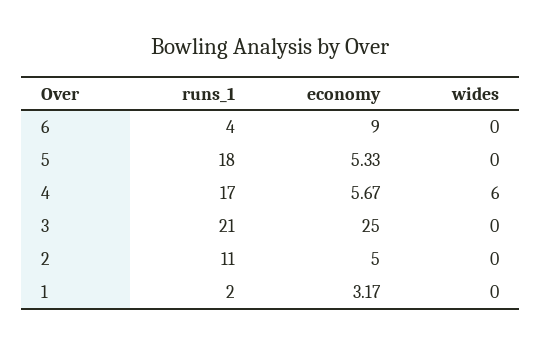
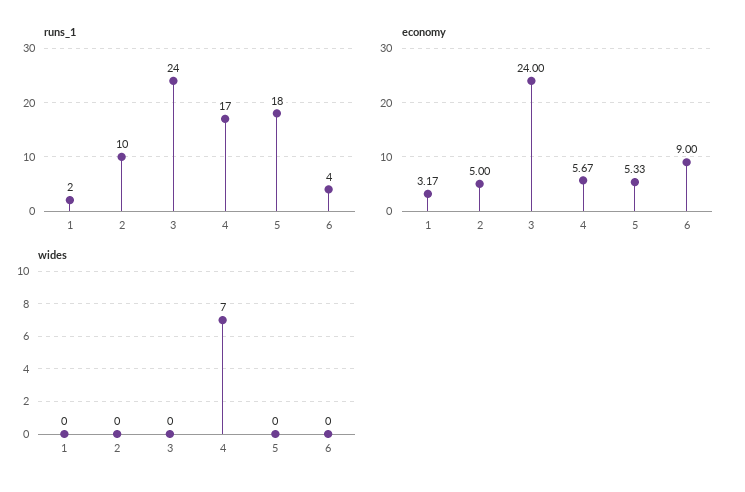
  {
    "runs_1": {
      "6": 4,
      "5": 18,
      "4": 17,
-     "3": 21,
+     "3": 24,
-     "2": 11,
+     "2": 10,
      "1": 2
    },
    "economy": {
      "6": 9,
      "5": 5.33,
      "4": 5.67,
-     "3": 25,
+     "3": 24,
      "2": 5,
      "1": 3.17
    },
    "wides": {
      "6": 0,
      "5": 0,
-     "4": 6,
+     "4": 7,
      "3": 0,
      "2": 0,
      "1": 0
    }
  }

